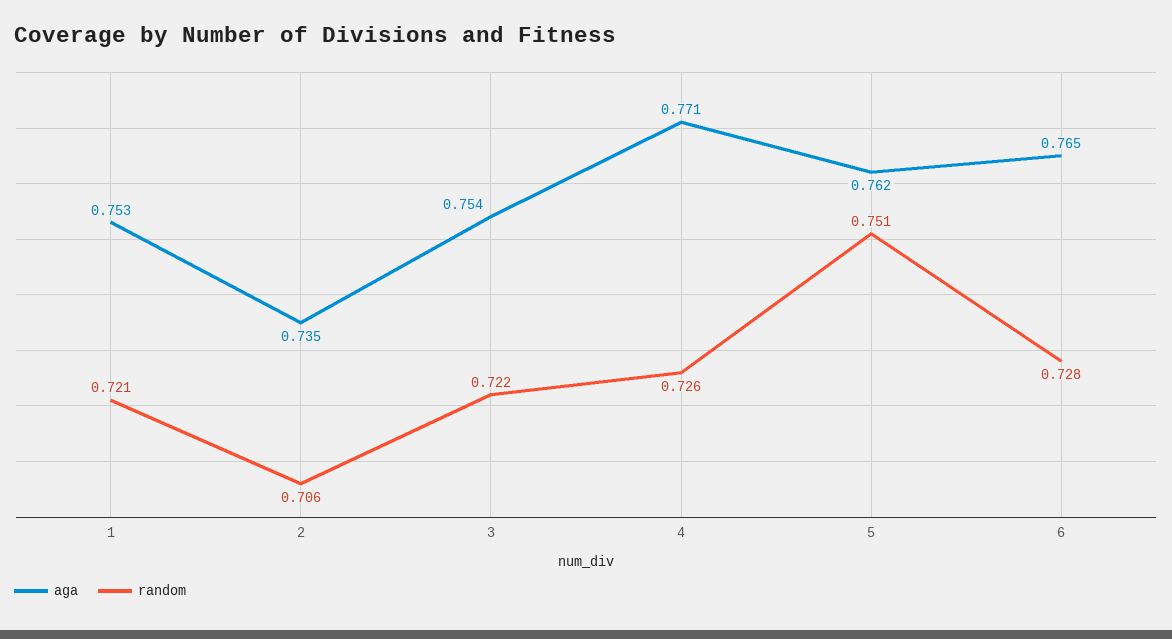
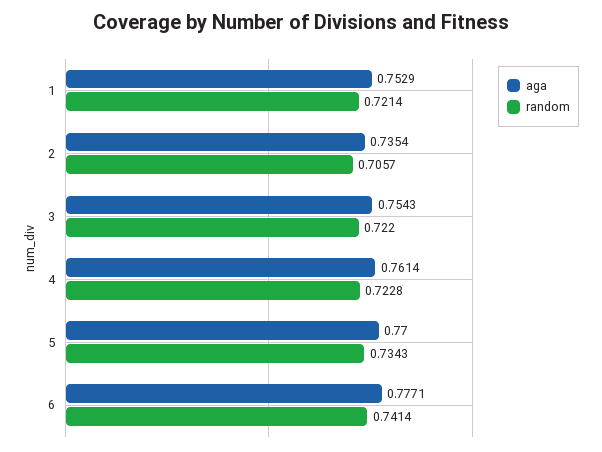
  {
    "aga": {
      "1": 0.7529,
      "2": 0.7354,
      "3": 0.7543,
-     "4": 0.771,
+     "4": 0.7614,
-     "5": 0.762,
+     "5": 0.77,
-     "6": 0.765
+     "6": 0.7771
    },
    "random": {
      "1": 0.7214,
      "2": 0.7057,
      "3": 0.722,
-     "4": 0.726,
+     "4": 0.7228,
-     "5": 0.751,
+     "5": 0.7343,
-     "6": 0.728
+     "6": 0.7414
    }
  }

